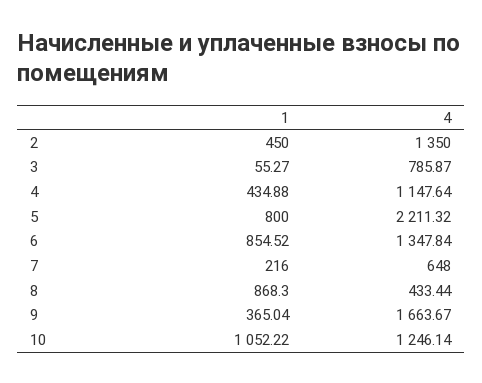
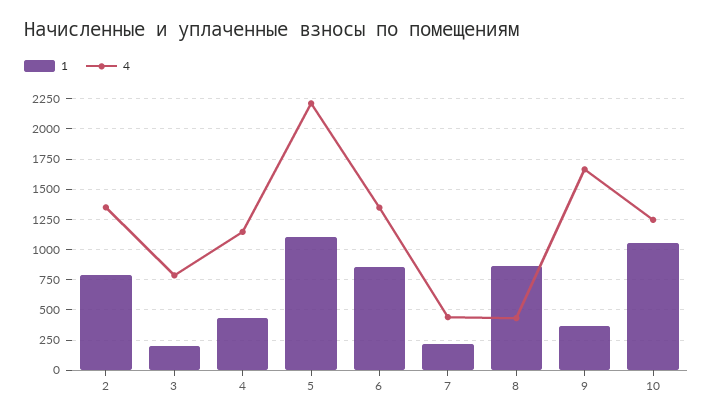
  {
    "1": {
-     "2": 450,
+     "2": 800,
-     "3": 55.27,
+     "3": 200,
      "4": 434.88,
-     "5": 800,
+     "5": 1100,
      "6": 854.52,
      "7": 216,
      "8": 868.3,
      "9": 365.04,
      "10": 1052.22
    },
    "4": {
      "2": 1350,
      "3": 785.87,
      "4": 1147.64,
      "5": 2211.32,
      "6": 1347.84,
-     "7": 648,
+     "7": 450,
      "8": 433.44,
      "9": 1663.67,
      "10": 1246.14
    }
  }

